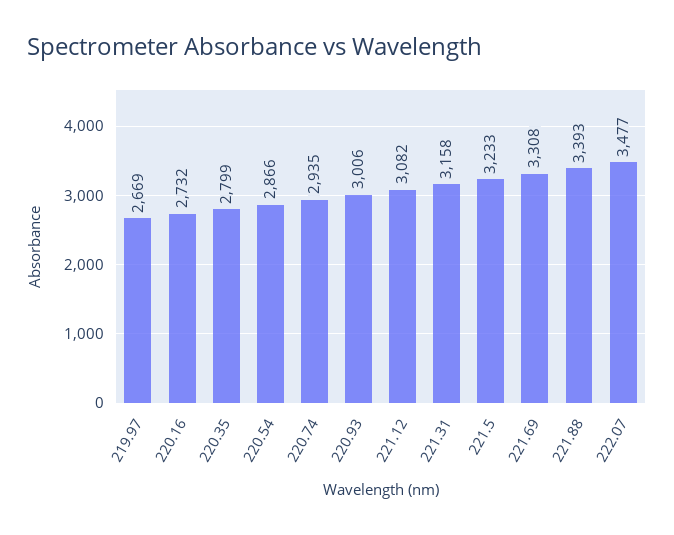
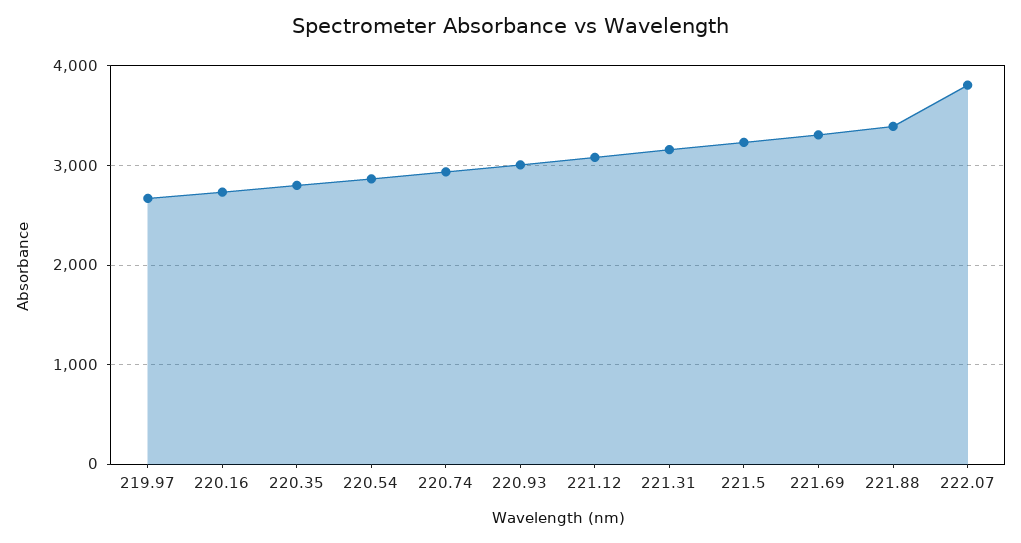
  {
    "219.97": 2669,
    "220.16": 2732,
    "220.35": 2799,
    "220.54": 2866,
    "220.74": 2935,
    "220.93": 3006,
    "221.12": 3082,
    "221.31": 3158,
    "221.5": 3233,
    "221.69": 3308,
    "221.88": 3393,
-   "222.07": 3477
+   "222.07": 3800
  }

